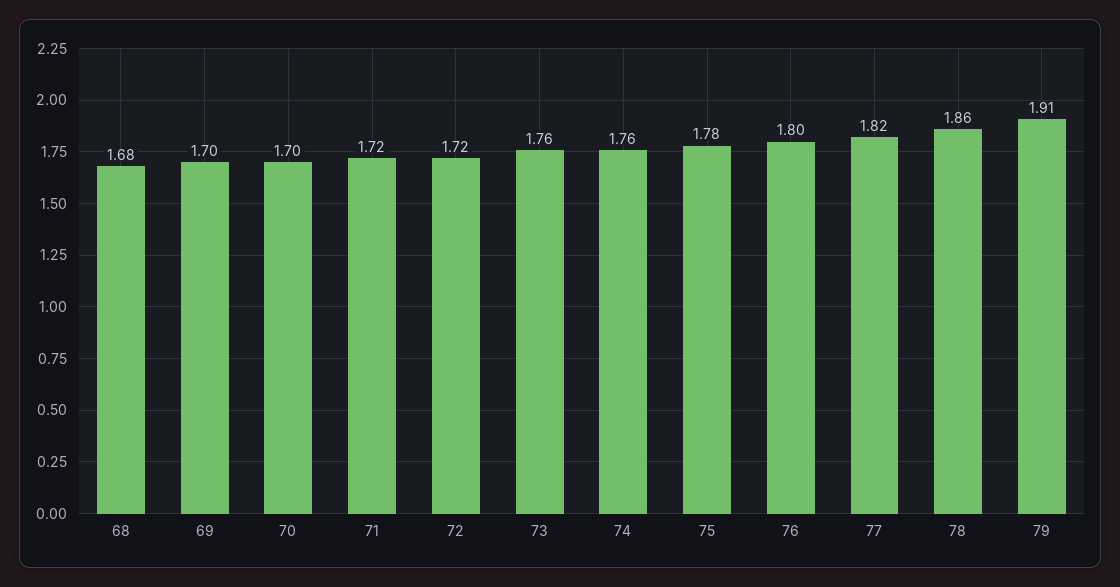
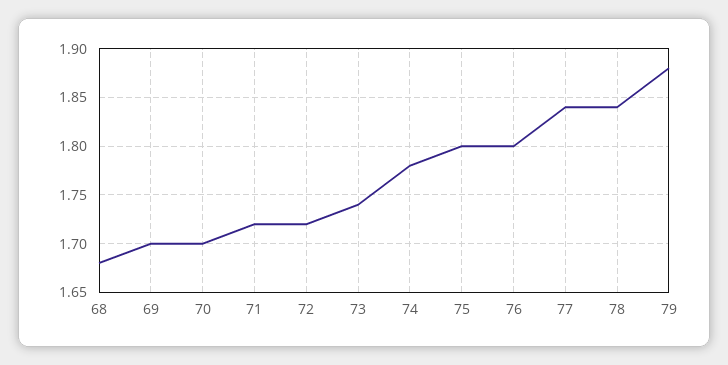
  {
    "68": 1.68,
    "69": 1.7,
    "70": 1.7,
    "71": 1.72,
    "72": 1.72,
-   "73": 1.76,
+   "73": 1.74,
-   "74": 1.76,
+   "74": 1.78,
-   "75": 1.78,
+   "75": 1.8,
    "76": 1.8,
-   "77": 1.82,
+   "77": 1.84,
-   "78": 1.86,
+   "78": 1.84,
-   "79": 1.91
+   "79": 1.88
  }

